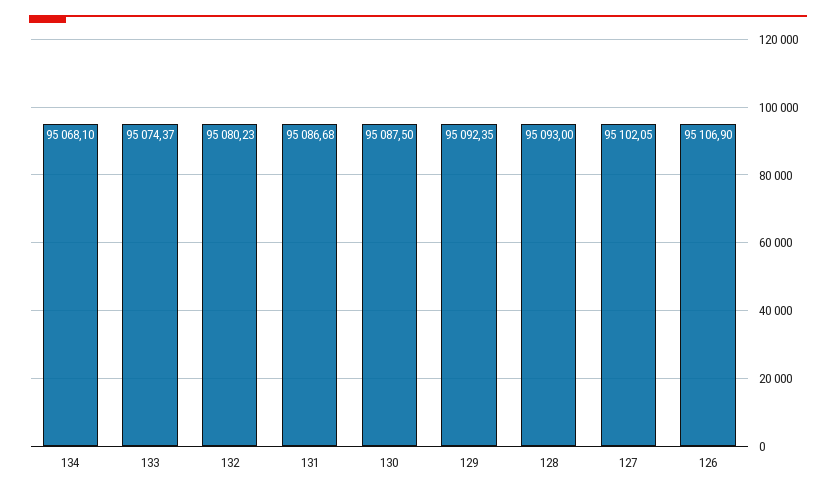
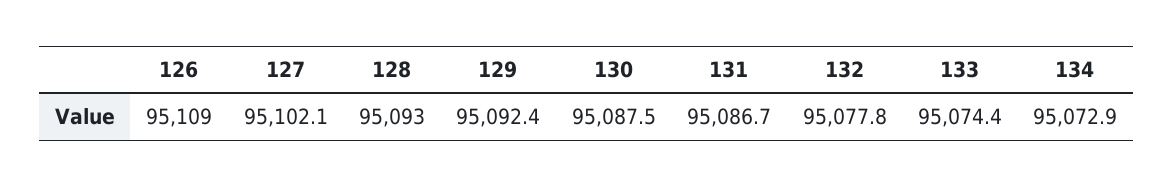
  {
-   "134": 95068.1,
+   "134": 95072.9,
    "133": 95074.37,
-   "132": 95080.23,
+   "132": 95077.8,
    "131": 95086.68,
    "130": 95087.5,
    "129": 95092.35,
    "128": 95093,
    "127": 95102.05,
-   "126": 95106.9
+   "126": 95109
  }

